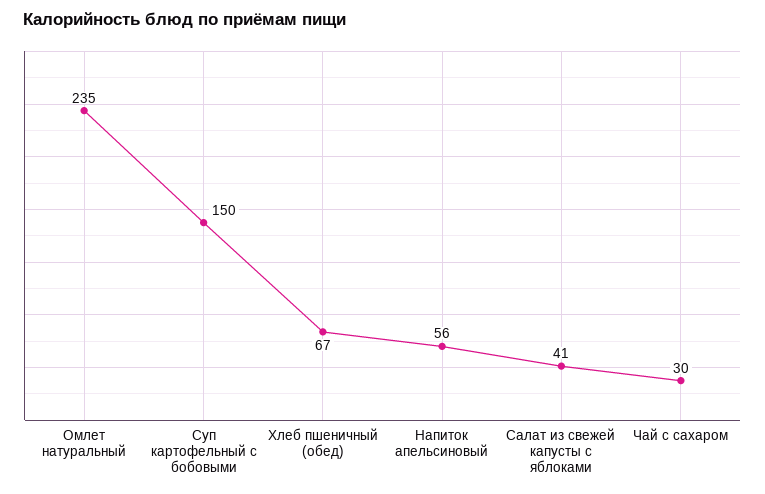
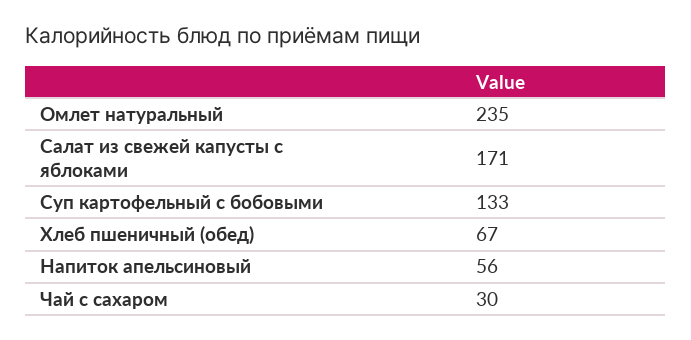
  {
    "Омлет натуральный": 235,
-   "Суп картофельный с бобовыми": 150,
+   "Суп картофельный с бобовыми": 133,
    "Хлеб пшеничный (обед)": 67,
    "Напиток апельсиновый": 56,
-   "Салат из свежей капусты с яблоками": 41,
+   "Салат из свежей капусты с яблоками": 171,
    "Чай с сахаром": 30
  }

